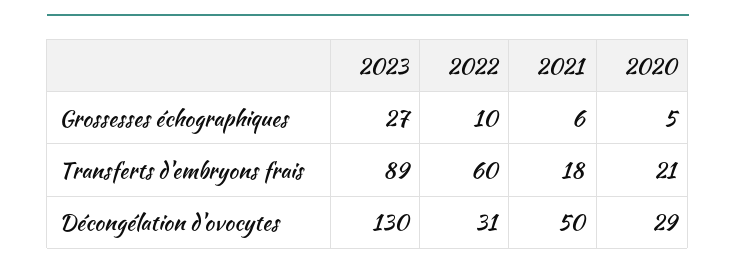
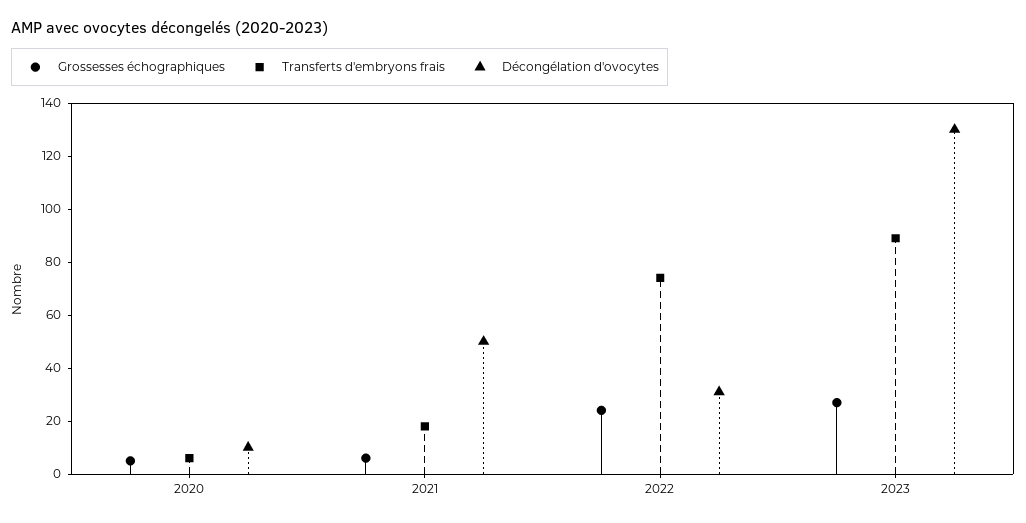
  {
    "Grossesses échographiques": {
      "2023": 27,
-     "2022": 10,
+     "2022": 25,
      "2021": 6,
      "2020": 5
    },
    "Transferts d'embryons frais": {
      "2023": 89,
-     "2022": 60,
+     "2022": 75,
      "2021": 18,
-     "2020": 21
+     "2020": 5
    },
    "Décongélation d'ovocytes": {
      "2023": 130,
      "2022": 31,
      "2021": 50,
-     "2020": 29
+     "2020": 10
    }
  }

